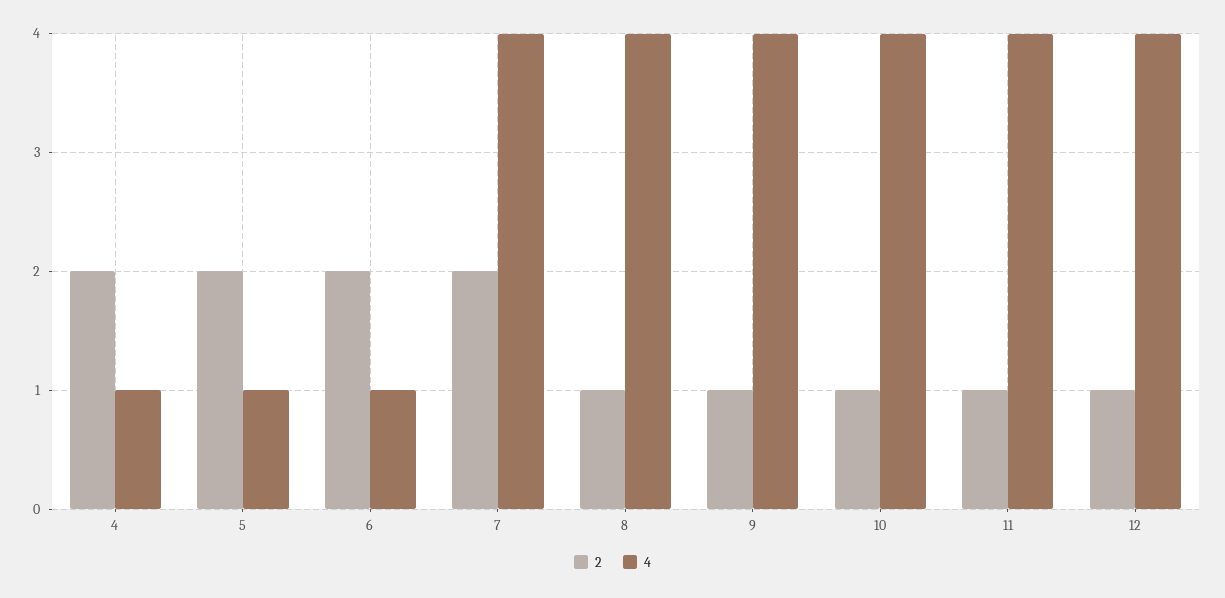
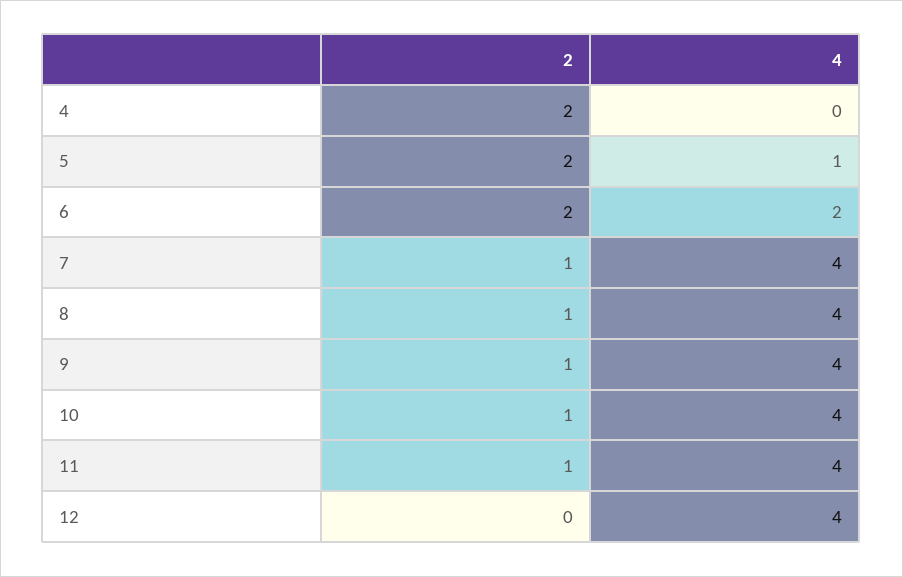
  {
    "2": {
      "4": 2,
      "5": 2,
      "6": 2,
-     "7": 2,
+     "7": 1,
      "8": 1,
      "9": 1,
      "10": 1,
      "11": 1,
-     "12": 1
+     "12": 0
    },
    "4": {
-     "4": 1,
+     "4": 0,
      "5": 1,
-     "6": 1,
+     "6": 2,
      "7": 4,
      "8": 4,
      "9": 4,
      "10": 4,
      "11": 4,
      "12": 4
    }
  }

